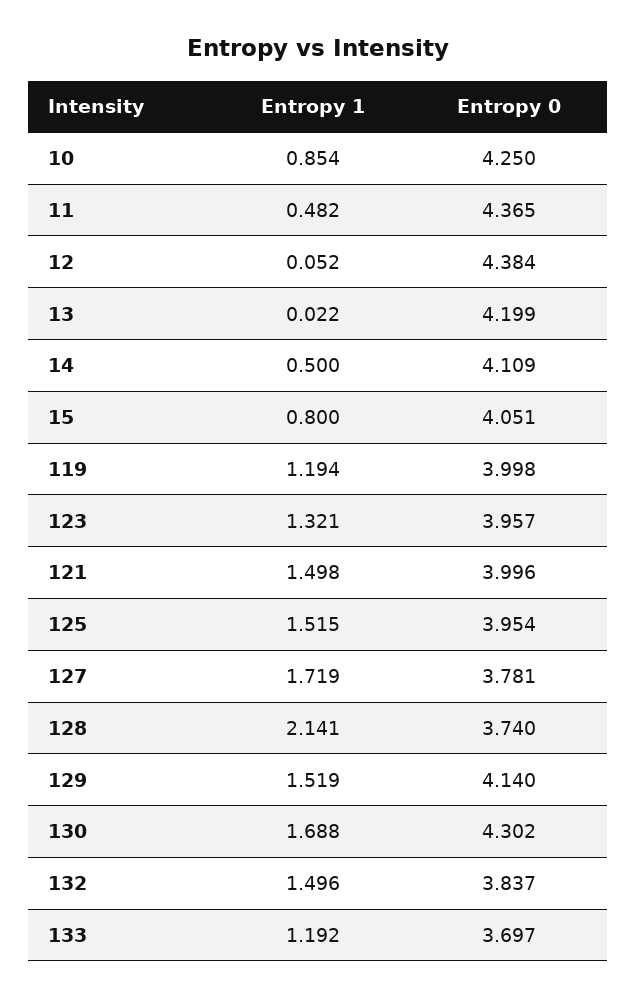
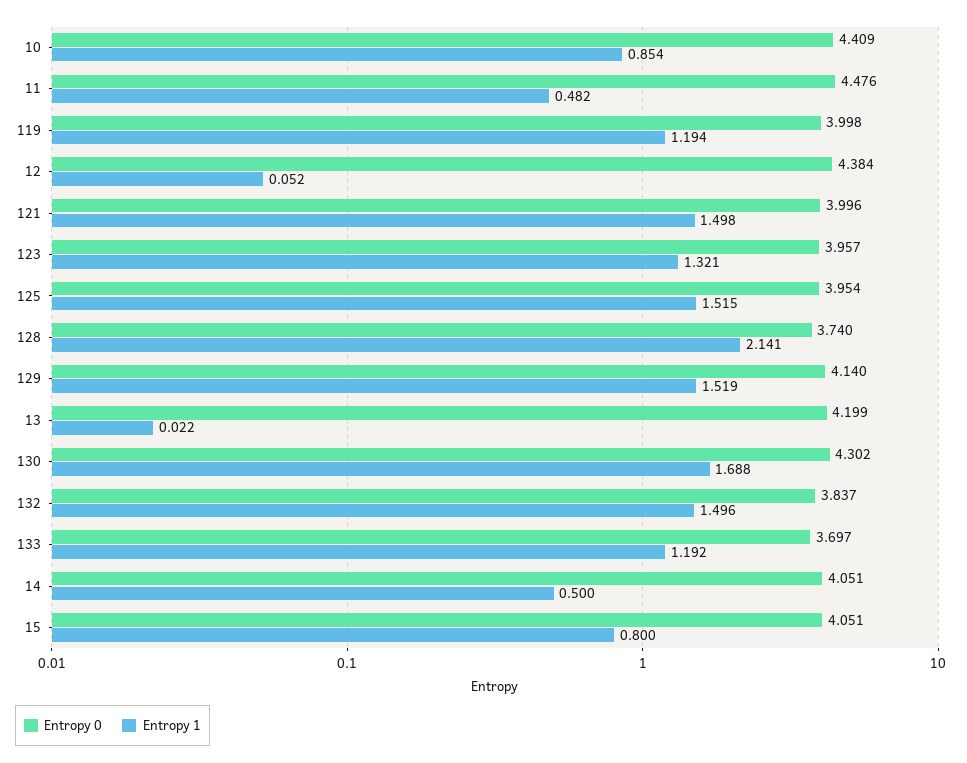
  {
    "Entropy 1": {
      "10": 0.854,
      "11": 0.482,
      "12": 0.052,
      "13": 0.022,
      "14": 0.5,
      "15": 0.8,
      "119": 1.194,
      "123": 1.321,
      "121": 1.498,
      "125": 1.515,
-     "127": 1.719,
      "128": 2.141,
      "129": 1.519,
      "130": 1.688,
      "132": 1.496,
      "133": 1.192
    },
    "Entropy 0": {
-     "10": 4.25,
+     "10": 4.409,
-     "11": 4.365,
+     "11": 4.476,
      "12": 4.384,
      "13": 4.199,
-     "14": 4.109,
+     "14": 4.051,
      "15": 4.051,
      "119": 3.998,
      "123": 3.957,
      "121": 3.996,
      "125": 3.954,
-     "127": 3.781,
      "128": 3.74,
      "129": 4.14,
      "130": 4.302,
      "132": 3.837,
      "133": 3.697
    }
  }

